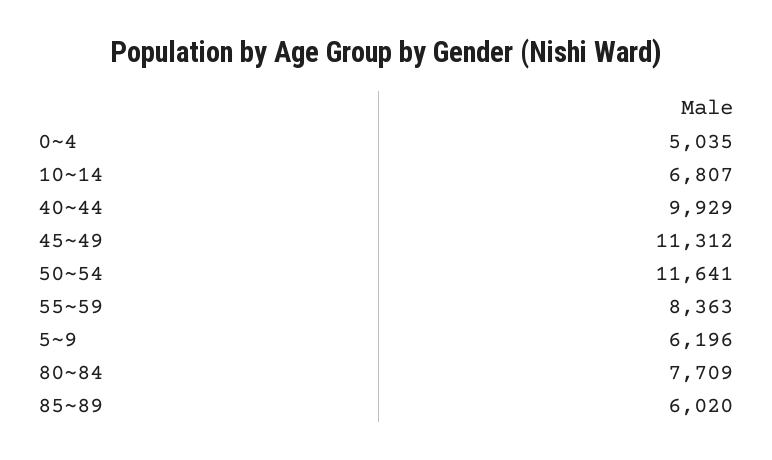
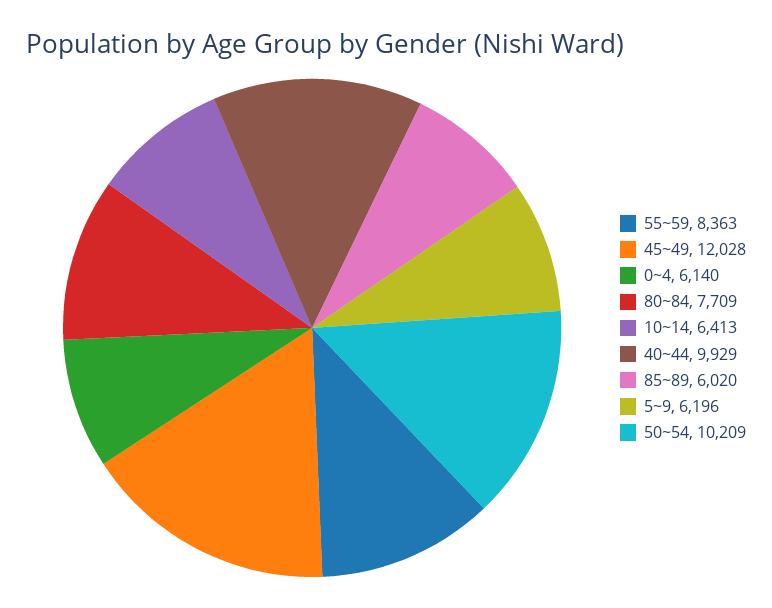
  {
-   "0~4": 5035,
+   "0~4": 6140,
-   "10~14": 6807,
+   "10~14": 6413,
    "40~44": 9929,
-   "45~49": 11312,
+   "45~49": 12028,
-   "50~54": 11641,
+   "50~54": 10209,
    "55~59": 8363,
    "5~9": 6196,
    "80~84": 7709,
    "85~89": 6020
  }

